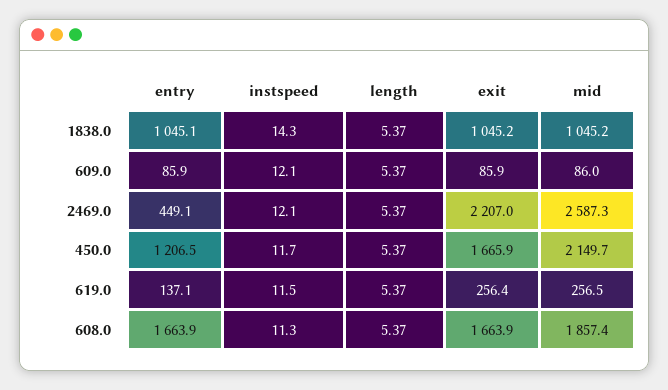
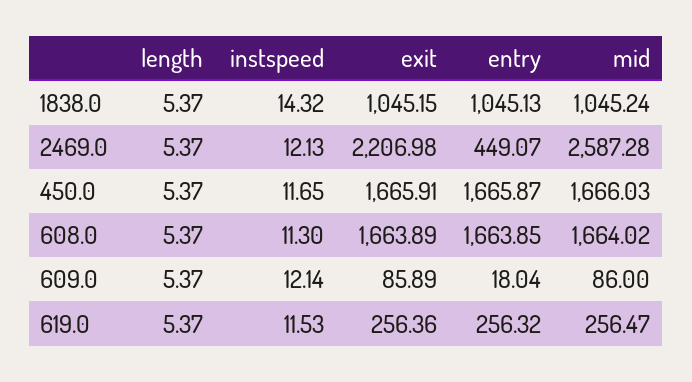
  {
    "entry": {
      "1838.0": 1045.13,
-     "609.0": 85.9,
+     "609.0": 18.04,
      "2469.0": 449.07,
-     "450.0": 1206.5,
+     "450.0": 1665.87,
-     "619.0": 137.1,
+     "619.0": 256.32,
      "608.0": 1663.85
    },
    "instspeed": {
      "1838.0": 14.32,
      "609.0": 12.14,
      "2469.0": 12.13,
      "450.0": 11.65,
      "619.0": 11.53,
      "608.0": 11.3
    },
    "length": {
      "1838.0": 5.37,
      "609.0": 5.37,
      "2469.0": 5.37,
      "450.0": 5.37,
      "619.0": 5.37,
      "608.0": 5.37
    },
    "exit": {
      "1838.0": 1045.15,
      "609.0": 85.89,
      "2469.0": 2206.98,
      "450.0": 1665.91,
      "619.0": 256.36,
      "608.0": 1663.89
    },
    "mid": {
      "1838.0": 1045.24,
      "609.0": 86,
      "2469.0": 2587.28,
-     "450.0": 2149.7,
+     "450.0": 1666.03,
      "619.0": 256.47,
-     "608.0": 1857.4
+     "608.0": 1664.02
    }
  }

